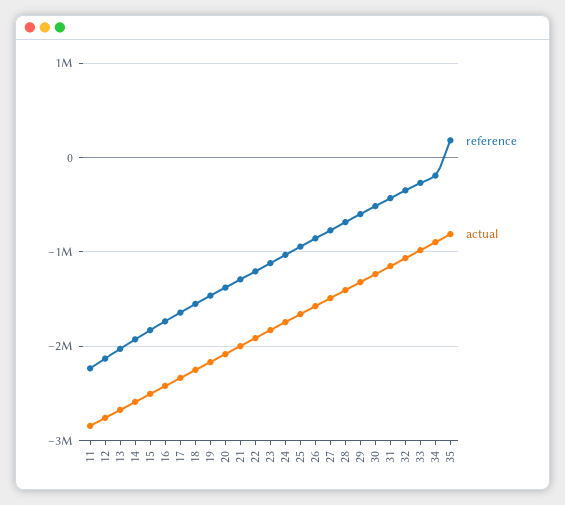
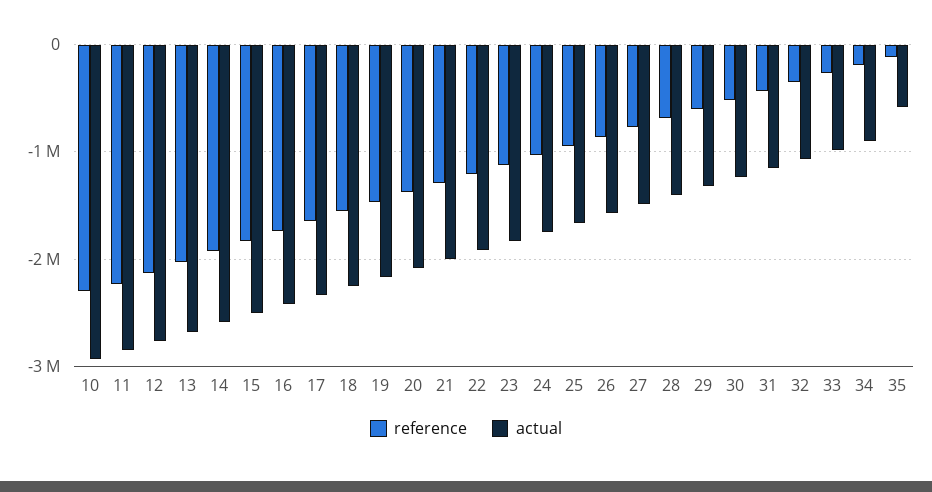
  {
    "reference": {
      "11": -2200000,
      "12": -2100000,
      "13": -2000000,
      "14": -1900000,
      "15": -1800000,
      "16": -1700000,
      "17": -1600000,
      "18": -1600000,
      "19": -1500000,
      "20": -1400000,
      "21": -1300000,
      "22": -1200000,
      "23": -1100000,
      "24": -1000000,
      "25": -900000,
      "26": -900000,
      "27": -800000,
      "28": -700000,
      "29": -600000,
      "30": -500000,
      "31": -400000,
      "32": -300000,
      "33": -300000,
      "34": -200000,
-     "35": 200000
+     "35": -100000,
+     "10": -2300000
    },
    "actual": {
      "11": -2800000,
      "12": -2800000,
      "13": -2700000,
      "14": -2600000,
      "15": -2500000,
      "16": -2400000,
      "17": -2300000,
      "18": -2300000,
      "19": -2200000,
      "20": -2100000,
      "21": -2000000,
      "22": -1900000,
      "23": -1800000,
      "24": -1700000,
      "25": -1700000,
      "26": -1600000,
      "27": -1500000,
      "28": -1400000,
      "29": -1300000,
      "30": -1200000,
      "31": -1200000,
      "32": -1100000,
      "33": -1000000,
      "34": -900000,
-     "35": -800000
+     "35": -600000,
+     "10": -2900000
    }
  }

